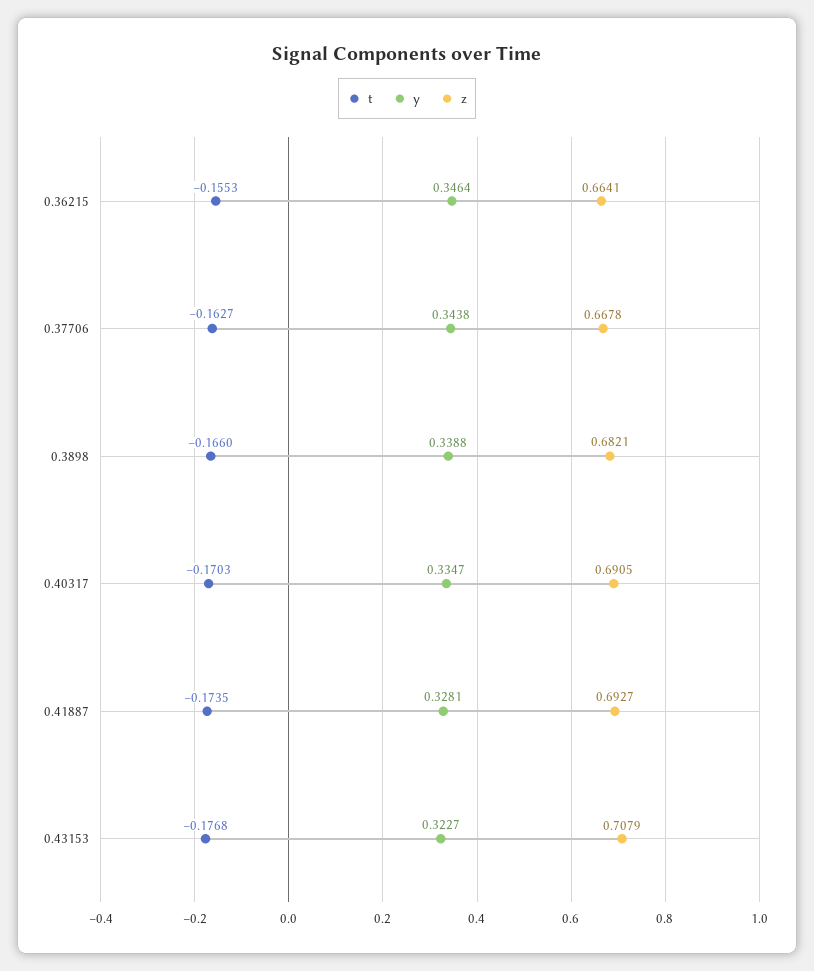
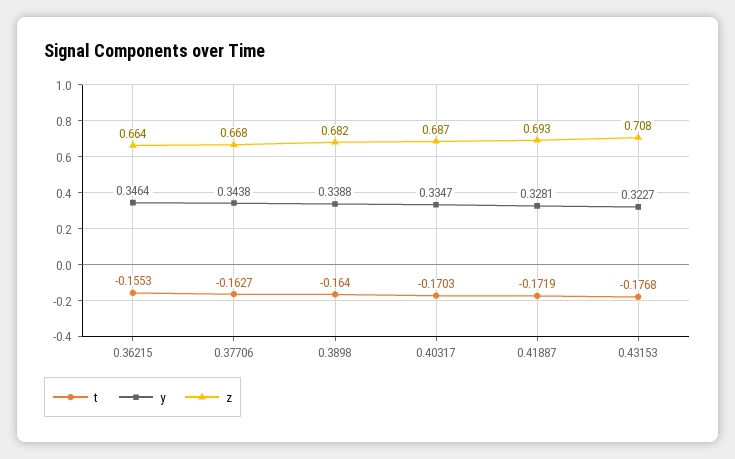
  {
    "t": {
      "0.36215": -0.1553,
      "0.37706": -0.1627,
-     "0.3898": -0.166,
+     "0.3898": -0.164,
      "0.40317": -0.1703,
-     "0.41887": -0.1735,
+     "0.41887": -0.1719,
      "0.43153": -0.1768
    },
    "y": {
      "0.36215": 0.3464,
      "0.37706": 0.3438,
      "0.3898": 0.3388,
      "0.40317": 0.3347,
      "0.41887": 0.3281,
      "0.43153": 0.3227
    },
    "z": {
      "0.36215": 0.6641,
      "0.37706": 0.6678,
      "0.3898": 0.6821,
-     "0.40317": 0.6905,
+     "0.40317": 0.687,
      "0.41887": 0.6927,
      "0.43153": 0.7079
    }
  }

